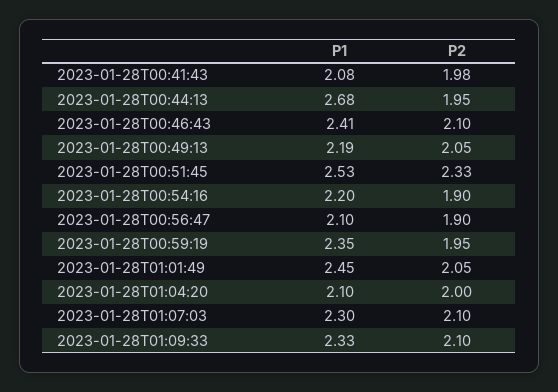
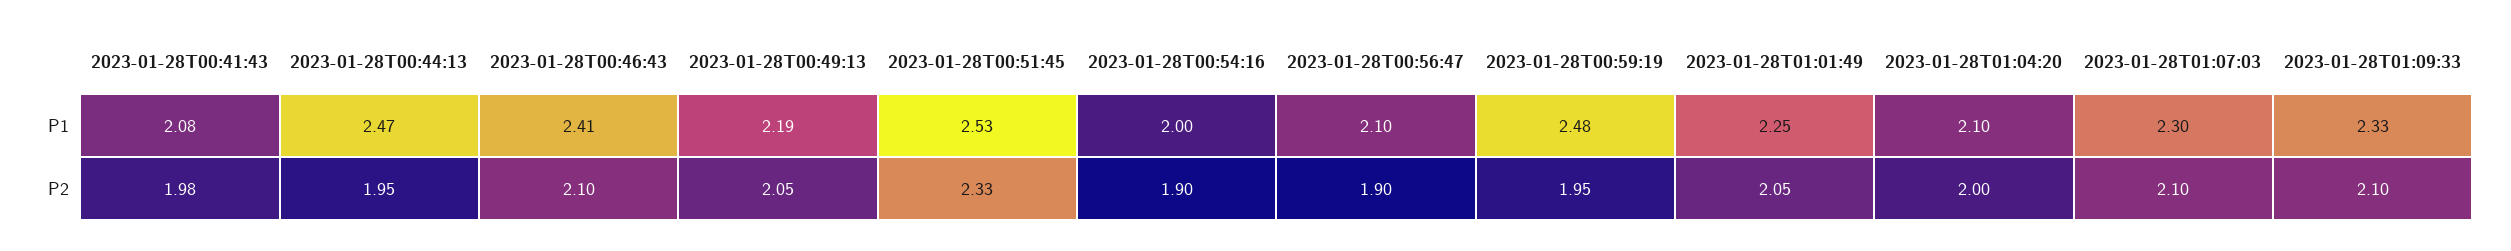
  {
    "P1": {
      "2023-01-28T00:41:43": 2.08,
-     "2023-01-28T00:44:13": 2.68,
+     "2023-01-28T00:44:13": 2.47,
      "2023-01-28T00:46:43": 2.41,
      "2023-01-28T00:49:13": 2.19,
      "2023-01-28T00:51:45": 2.53,
-     "2023-01-28T00:54:16": 2.2,
+     "2023-01-28T00:54:16": 2,
      "2023-01-28T00:56:47": 2.1,
-     "2023-01-28T00:59:19": 2.35,
+     "2023-01-28T00:59:19": 2.48,
-     "2023-01-28T01:01:49": 2.45,
+     "2023-01-28T01:01:49": 2.25,
      "2023-01-28T01:04:20": 2.1,
      "2023-01-28T01:07:03": 2.3,
      "2023-01-28T01:09:33": 2.33
    },
    "P2": {
      "2023-01-28T00:41:43": 1.98,
      "2023-01-28T00:44:13": 1.95,
      "2023-01-28T00:46:43": 2.1,
      "2023-01-28T00:49:13": 2.05,
      "2023-01-28T00:51:45": 2.33,
      "2023-01-28T00:54:16": 1.9,
      "2023-01-28T00:56:47": 1.9,
      "2023-01-28T00:59:19": 1.95,
      "2023-01-28T01:01:49": 2.05,
      "2023-01-28T01:04:20": 2,
      "2023-01-28T01:07:03": 2.1,
      "2023-01-28T01:09:33": 2.1
    }
  }

